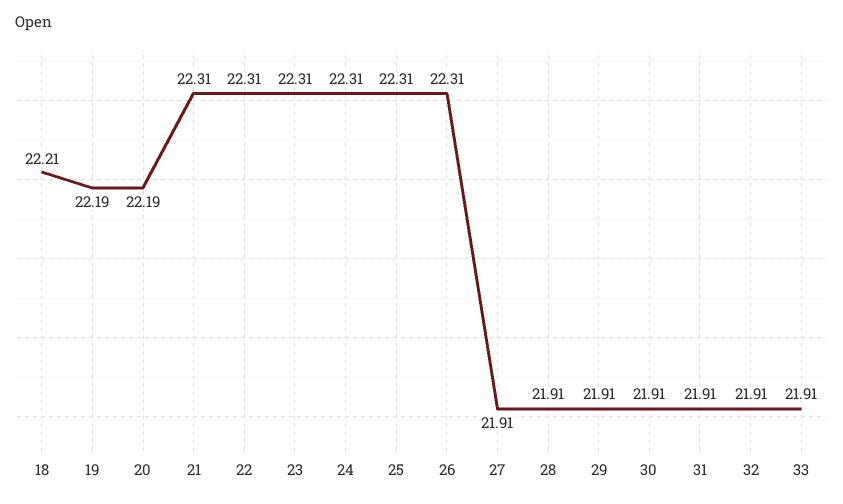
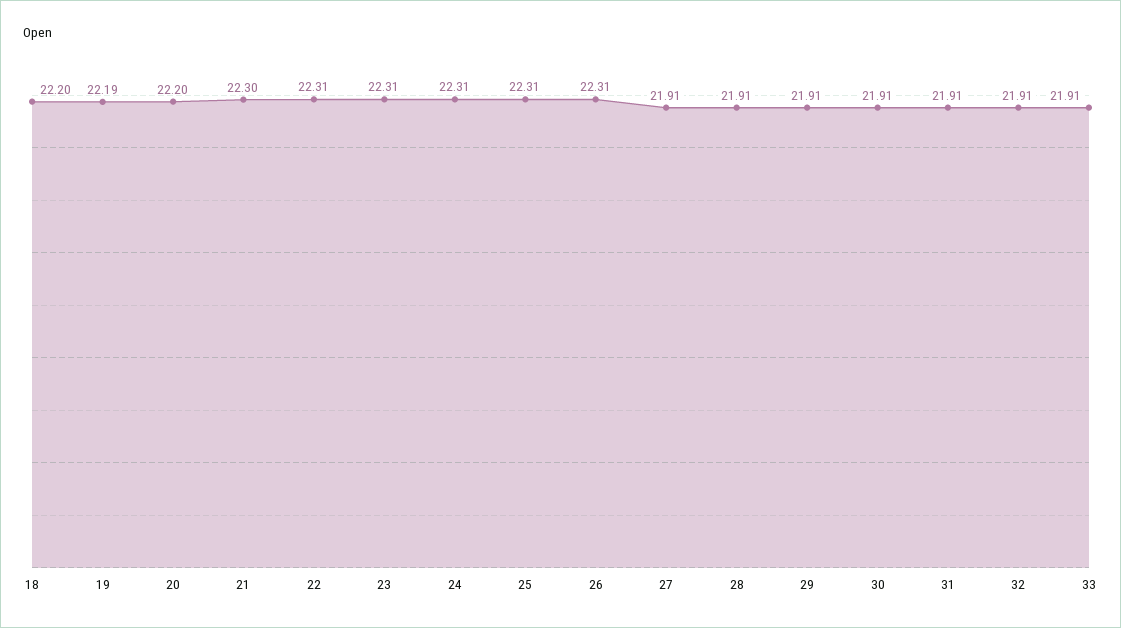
  {
-   "18": 22.21,
+   "18": 22.2,
    "19": 22.19,
-   "20": 22.19,
+   "20": 22.2,
-   "21": 22.31,
+   "21": 22.3,
    "22": 22.31,
    "23": 22.31,
    "24": 22.31,
    "25": 22.31,
    "26": 22.31,
    "27": 21.91,
    "28": 21.91,
    "29": 21.91,
    "30": 21.91,
    "31": 21.91,
    "32": 21.91,
    "33": 21.91
  }

